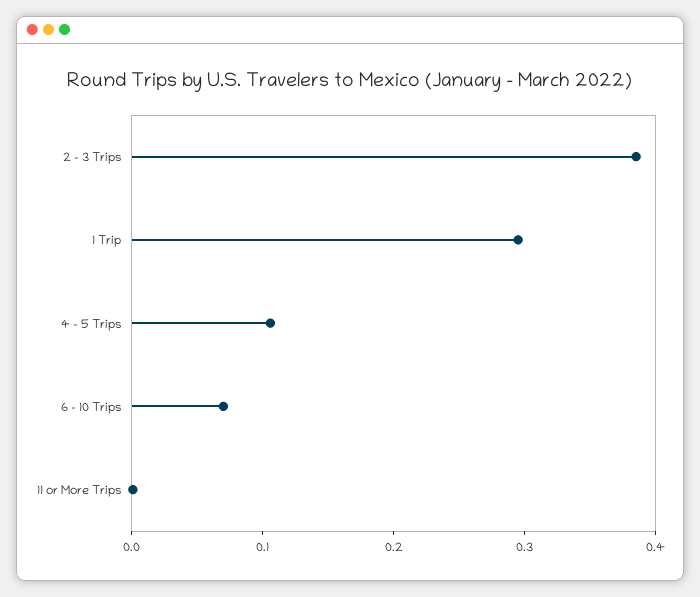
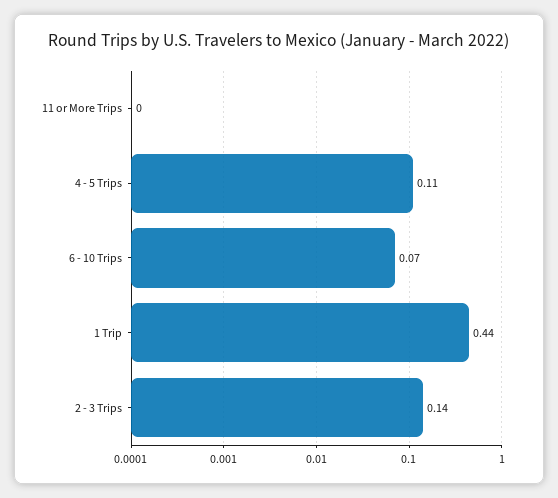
  {
-   "2 - 3 Trips": 0.38,
+   "2 - 3 Trips": 0.14,
-   "1 Trip": 0.3,
+   "1 Trip": 0.44,
    "4 - 5 Trips": 0.11,
    "6 - 10 Trips": 0.07,
    "11 or More Trips": 0
  }

